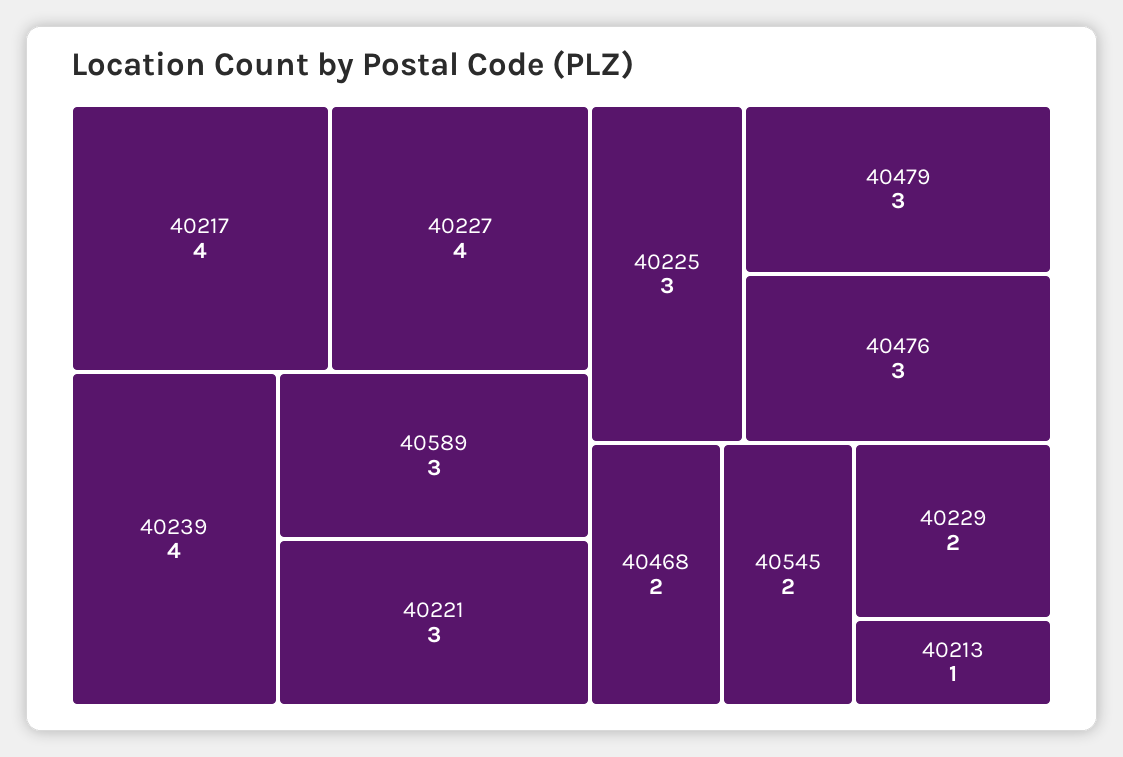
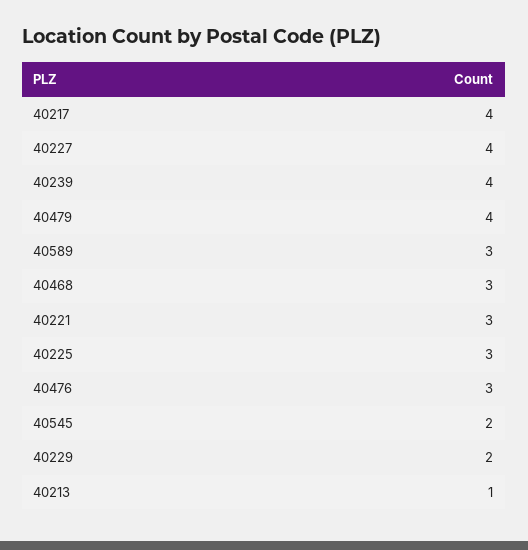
  {
    "40217": 4,
    "40227": 4,
    "40239": 4,
    "40589": 3,
    "40221": 3,
    "40225": 3,
-   "40479": 3,
+   "40479": 4,
    "40476": 3,
-   "40468": 2,
+   "40468": 3,
    "40545": 2,
    "40229": 2,
    "40213": 1
  }

